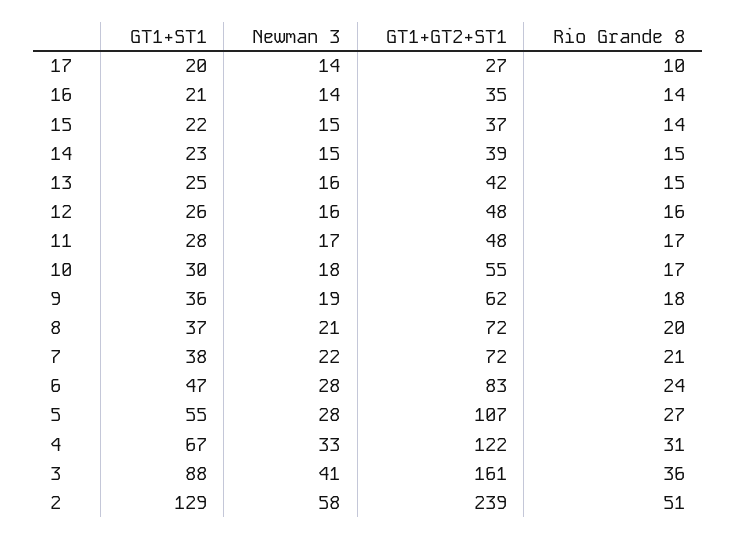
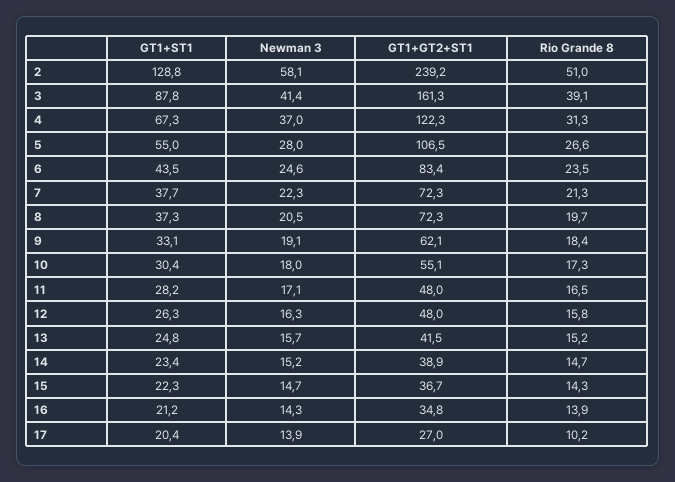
  {
    "GT1+ST1": {
      "17": 20.4,
      "16": 21.2,
      "15": 22.3,
      "14": 23.4,
      "13": 24.8,
      "12": 26.3,
      "11": 28.2,
      "10": 30.4,
-     "9": 36,
+     "9": 33.1,
      "8": 37.3,
      "7": 37.7,
-     "6": 47,
+     "6": 43.5,
      "5": 55,
      "4": 67.3,
      "3": 87.8,
      "2": 128.8
    },
    "Newman 3": {
      "17": 13.9,
      "16": 14.3,
      "15": 14.7,
      "14": 15.2,
      "13": 15.7,
      "12": 16.3,
      "11": 17.1,
      "10": 18,
      "9": 19.1,
      "8": 20.5,
      "7": 22.3,
-     "6": 28,
+     "6": 24.6,
      "5": 28,
-     "4": 33,
+     "4": 37,
      "3": 41.4,
      "2": 58.1
    },
    "GT1+GT2+ST1": {
      "17": 27,
      "16": 34.8,
      "15": 36.7,
      "14": 38.9,
      "13": 41.5,
      "12": 48,
      "11": 48,
      "10": 55.1,
      "9": 62.1,
      "8": 72.3,
      "7": 72.3,
      "6": 83.4,
      "5": 106.5,
      "4": 122.3,
      "3": 161.3,
      "2": 239.2
    },
    "Rio Grande 8": {
      "17": 10.2,
      "16": 13.9,
      "15": 14.3,
      "14": 14.7,
      "13": 15.2,
      "12": 15.8,
      "11": 16.5,
      "10": 17.3,
      "9": 18.4,
      "8": 19.7,
      "7": 21.3,
      "6": 23.5,
      "5": 26.6,
      "4": 31.3,
-     "3": 36,
+     "3": 39.1,
      "2": 51
    }
  }

